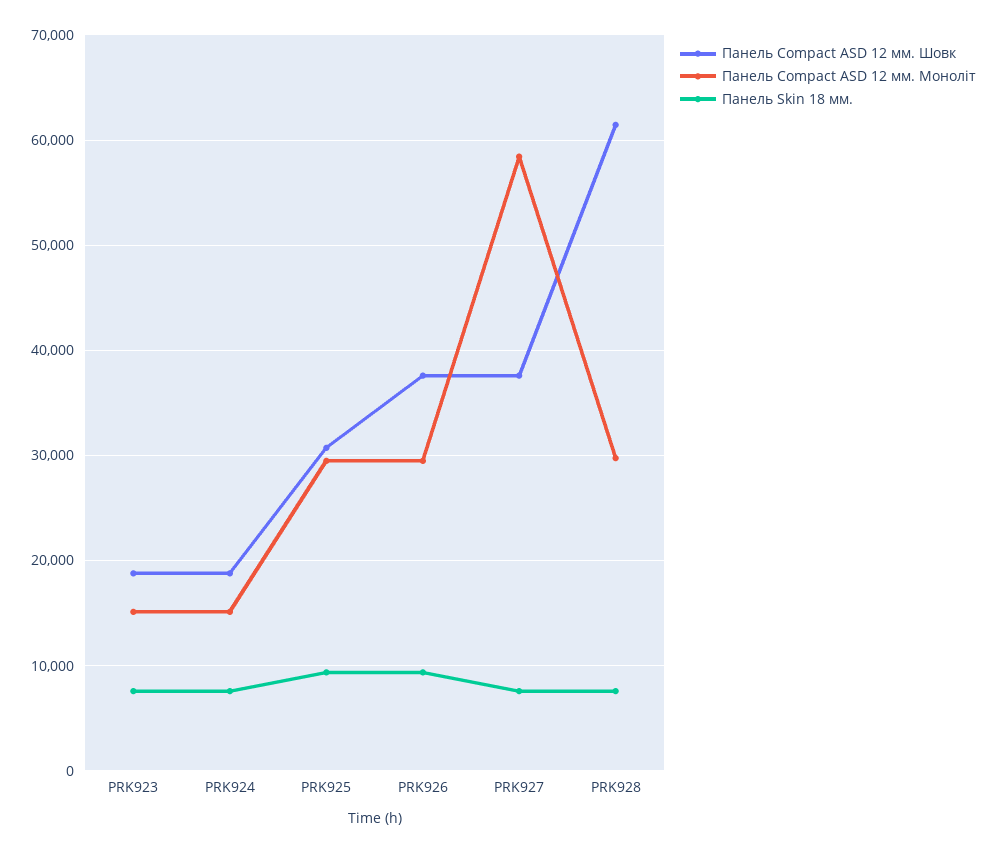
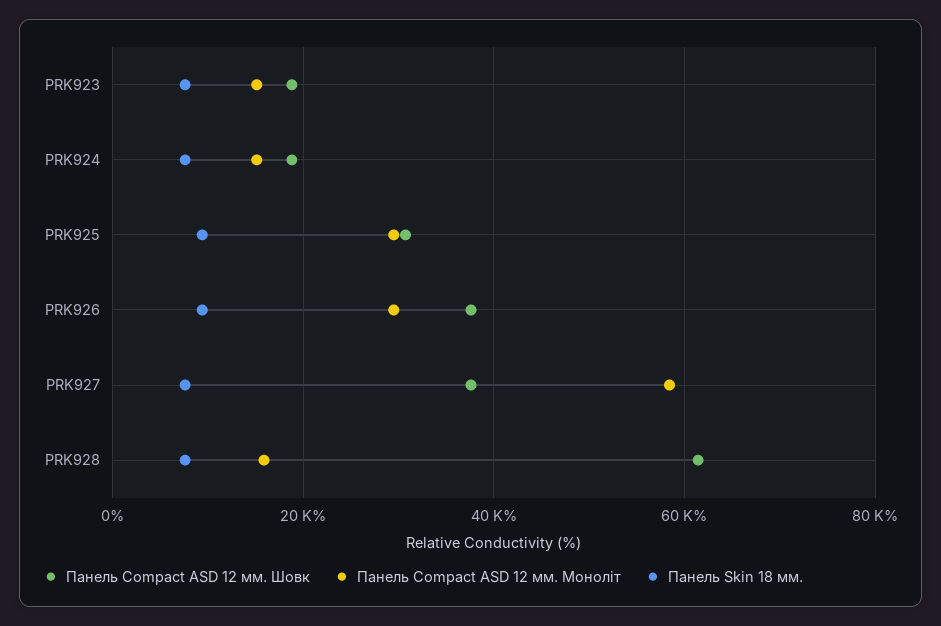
  {
    "Панель Сompact ASD 12 мм. Шовк": {
      "PRK923": 19000,
      "PRK924": 19000,
      "PRK925": 31000,
      "PRK926": 38000,
      "PRK927": 38000,
      "PRK928": 61000
    },
    "Панель Сompact ASD 12 мм. Моноліт": {
      "PRK923": 15000,
      "PRK924": 15000,
      "PRK925": 29000,
      "PRK926": 29000,
      "PRK927": 58000,
-     "PRK928": 30000
+     "PRK928": 16000
    },
    "Панель Skin 18 мм.": {
      "PRK923": 8000,
      "PRK924": 8000,
      "PRK925": 9000,
      "PRK926": 9000,
      "PRK927": 8000,
      "PRK928": 8000
    }
  }

